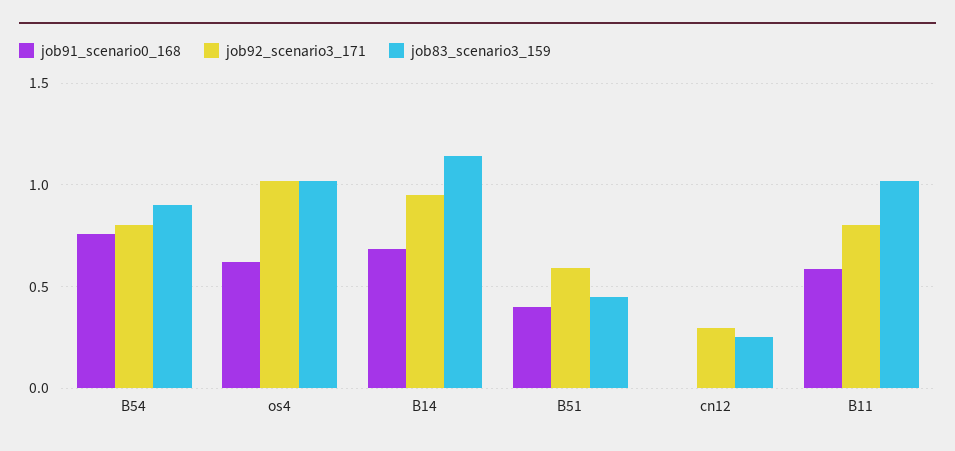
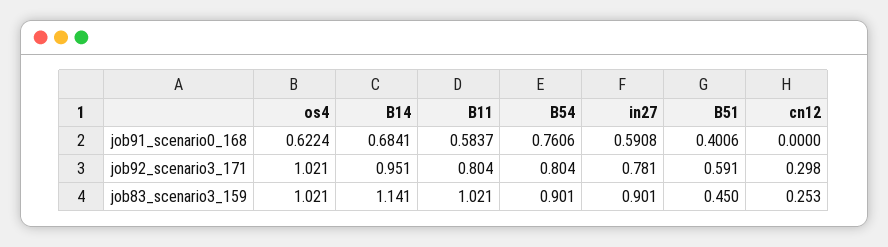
  {
    "job91_scenario0_168": {
      "B54": 0.7606,
      "os4": 0.6224,
      "B14": 0.6841,
      "B51": 0.4006,
      "cn12": 0,
-     "B11": 0.5837
+     "B11": 0.5837,
+     "in27": 0.5908
    },
    "job92_scenario3_171": {
      "B54": 0.804,
      "os4": 1.021,
      "B14": 0.951,
      "B51": 0.591,
      "cn12": 0.298,
-     "B11": 0.804
+     "B11": 0.804,
+     "in27": 0.781
    },
    "job83_scenario3_159": {
      "B54": 0.901,
      "os4": 1.021,
      "B14": 1.141,
      "B51": 0.45,
      "cn12": 0.253,
-     "B11": 1.021
+     "B11": 1.021,
+     "in27": 0.901
    }
  }

